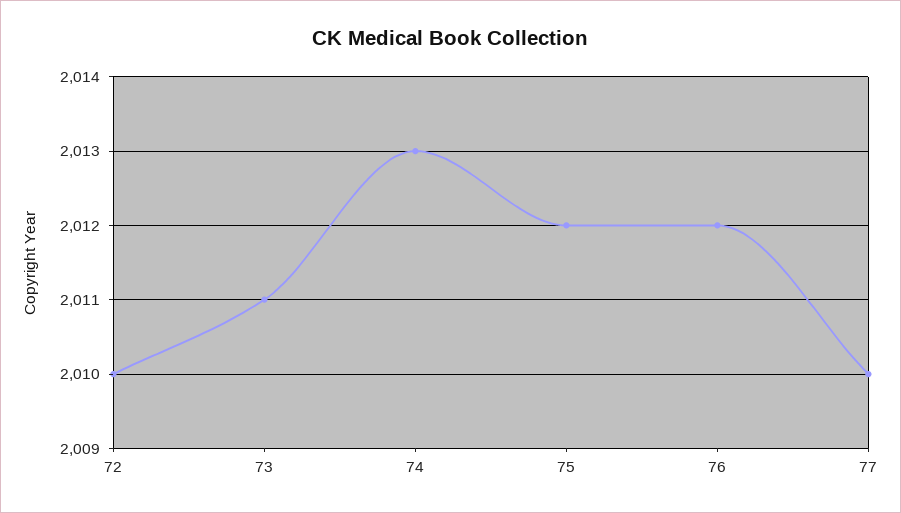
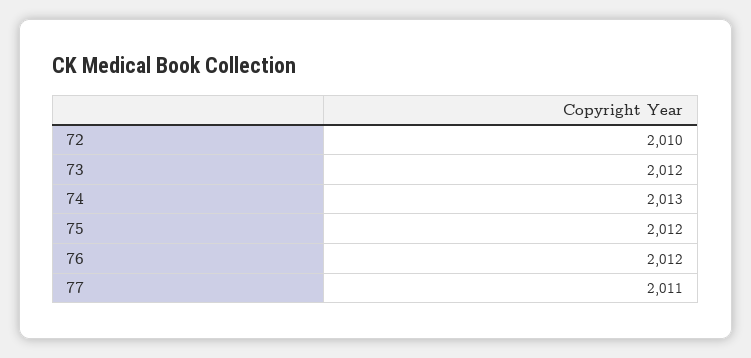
  {
    "72": 2010,
-   "73": 2011,
+   "73": 2012,
    "74": 2013,
    "75": 2012,
    "76": 2012,
-   "77": 2010
+   "77": 2011
  }

